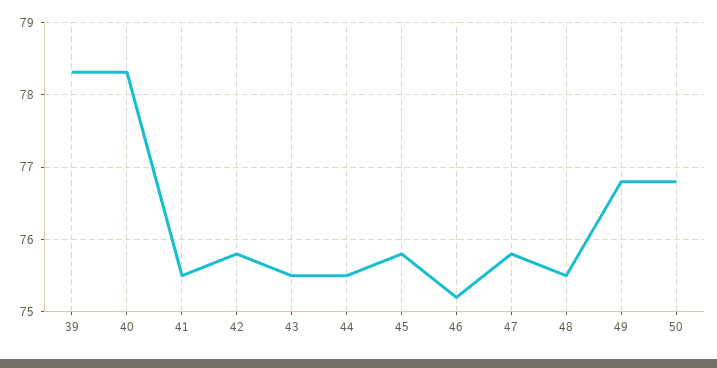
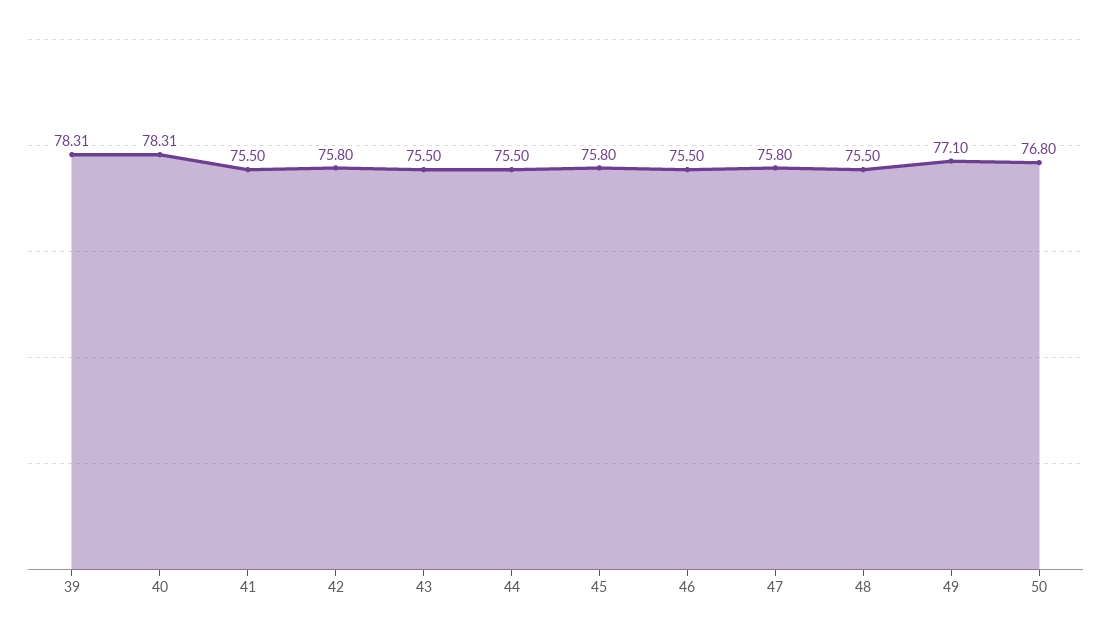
  {
    "39": 78.31,
    "40": 78.31,
    "41": 75.5,
    "42": 75.8,
    "43": 75.5,
    "44": 75.5,
    "45": 75.8,
-   "46": 75.2,
+   "46": 75.5,
    "47": 75.8,
    "48": 75.5,
-   "49": 76.8,
+   "49": 77.1,
    "50": 76.8
  }

